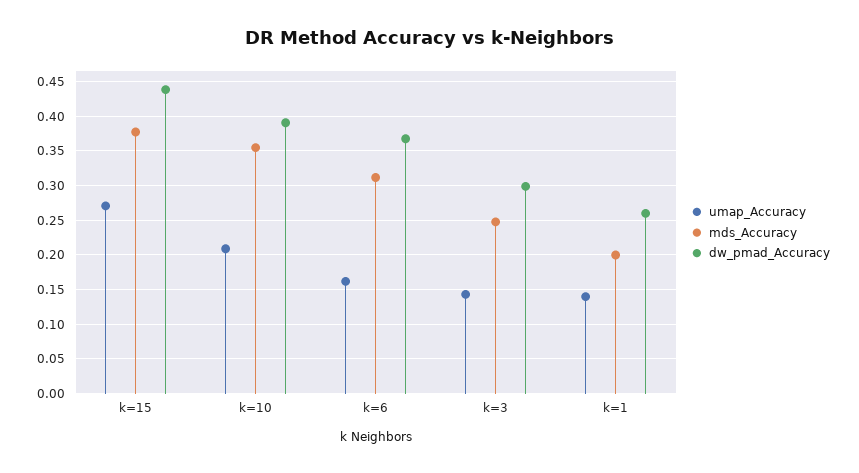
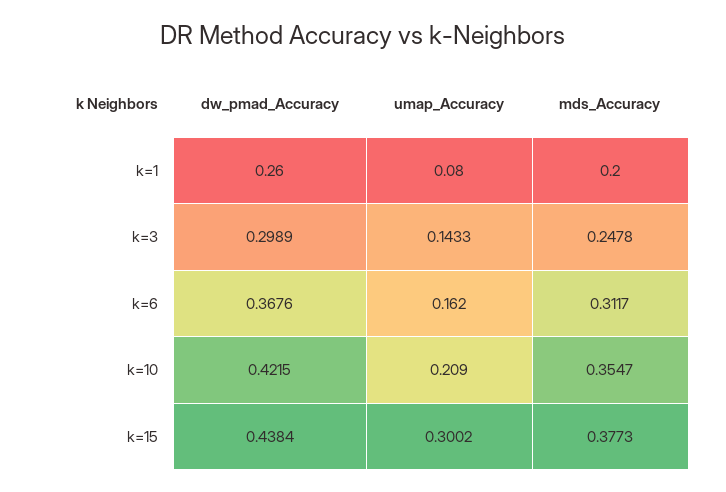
  {
    "umap_Accuracy": {
-     "k=15": 0.27,
+     "k=15": 0.3002,
      "k=10": 0.209,
      "k=6": 0.162,
      "k=3": 0.1433,
-     "k=1": 0.14
+     "k=1": 0.08
    },
    "mds_Accuracy": {
      "k=15": 0.3773,
      "k=10": 0.3547,
      "k=6": 0.3117,
      "k=3": 0.2478,
      "k=1": 0.2
    },
    "dw_pmad_Accuracy": {
      "k=15": 0.4384,
-     "k=10": 0.39,
+     "k=10": 0.4215,
      "k=6": 0.3676,
      "k=3": 0.2989,
      "k=1": 0.26
    }
  }

